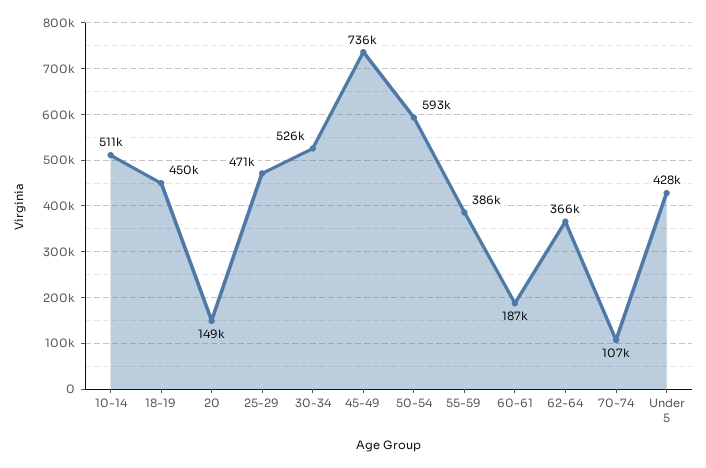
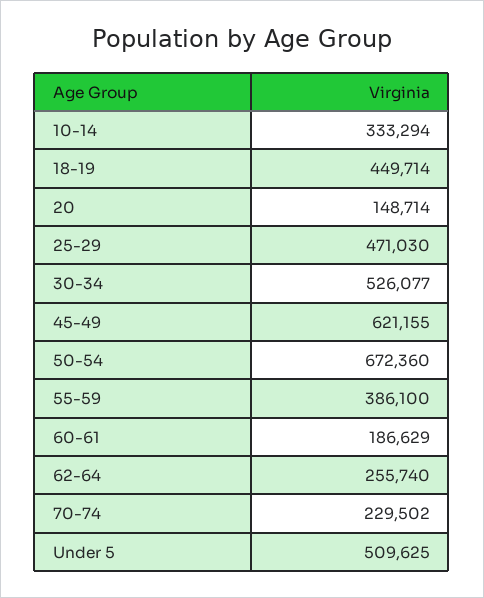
  {
-   "10-14": 511000,
+   "10-14": 333294,
    "18-19": 449714,
    "20": 148714,
    "25-29": 471030,
    "30-34": 526077,
-   "45-49": 736000,
+   "45-49": 621155,
-   "50-54": 593000,
+   "50-54": 672360,
    "55-59": 386100,
    "60-61": 186629,
-   "62-64": 366000,
+   "62-64": 255740,
-   "70-74": 107000,
+   "70-74": 229502,
-   "Under 5": 428000
+   "Under 5": 509625
  }

